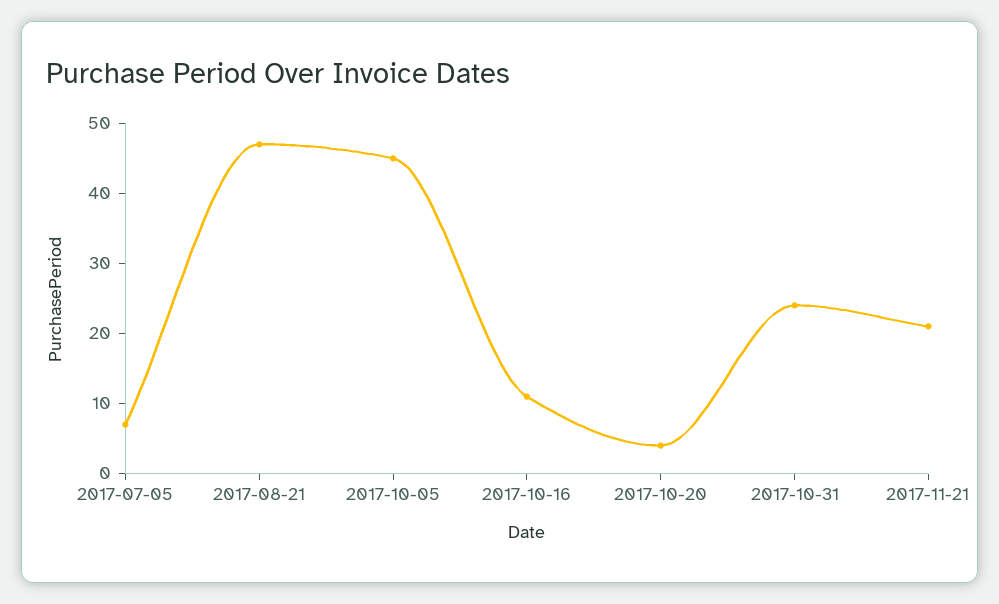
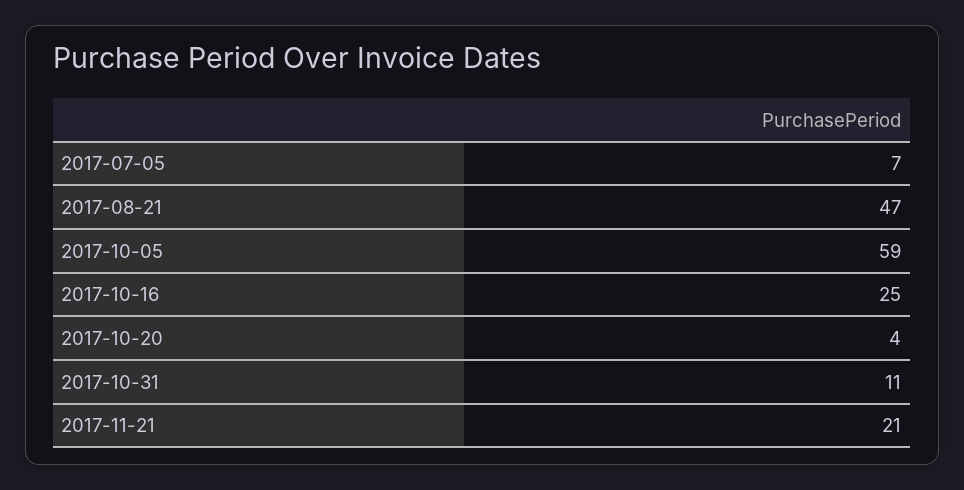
  {
    "2017-07-05": 7,
    "2017-08-21": 47,
-   "2017-10-05": 45,
+   "2017-10-05": 59,
-   "2017-10-16": 10,
+   "2017-10-16": 25,
    "2017-10-20": 4,
-   "2017-10-31": 25,
+   "2017-10-31": 11,
    "2017-11-21": 21
  }

